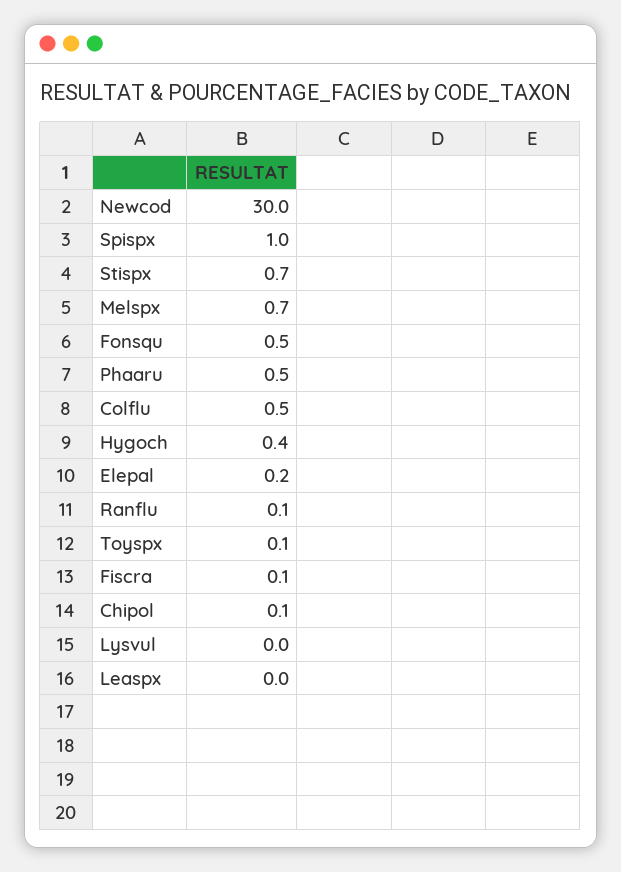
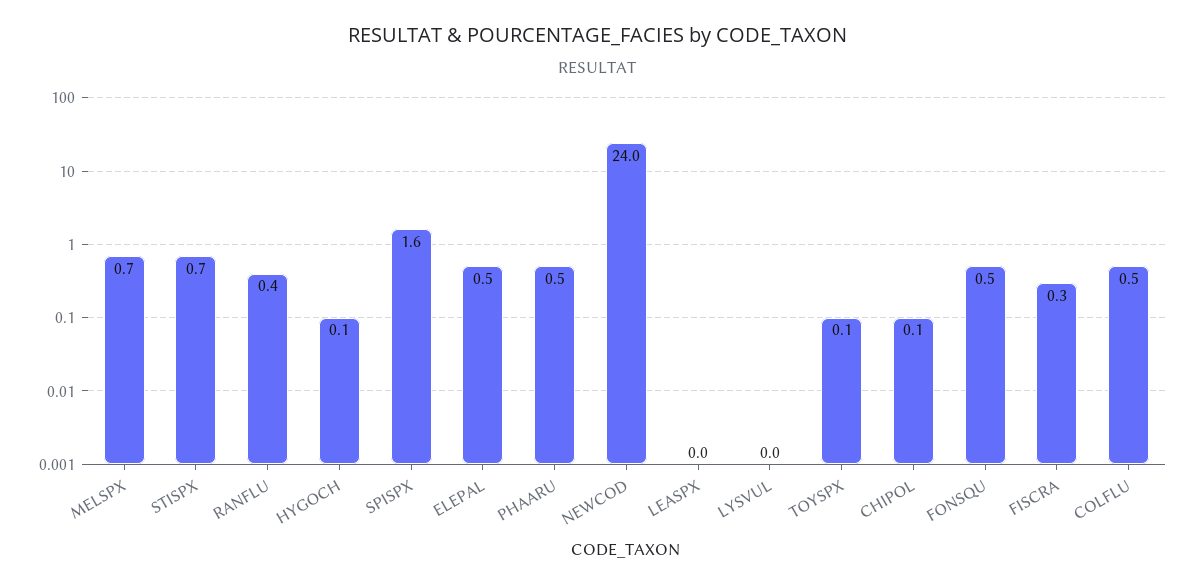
  {
-   "Newcod": 30,
+   "Newcod": 24,
-   "Spispx": 1,
+   "Spispx": 1.6,
    "Stispx": 0.7,
    "Melspx": 0.7,
    "Fonsqu": 0.5,
    "Phaaru": 0.5,
    "Colflu": 0.5,
-   "Hygoch": 0.4,
+   "Hygoch": 0.1,
-   "Elepal": 0.2,
+   "Elepal": 0.5,
-   "Ranflu": 0.1,
+   "Ranflu": 0.4,
    "Toyspx": 0.1,
-   "Fiscra": 0.1,
+   "Fiscra": 0.3,
    "Chipol": 0.1,
    "Lysvul": 0,
    "Leaspx": 0
  }

